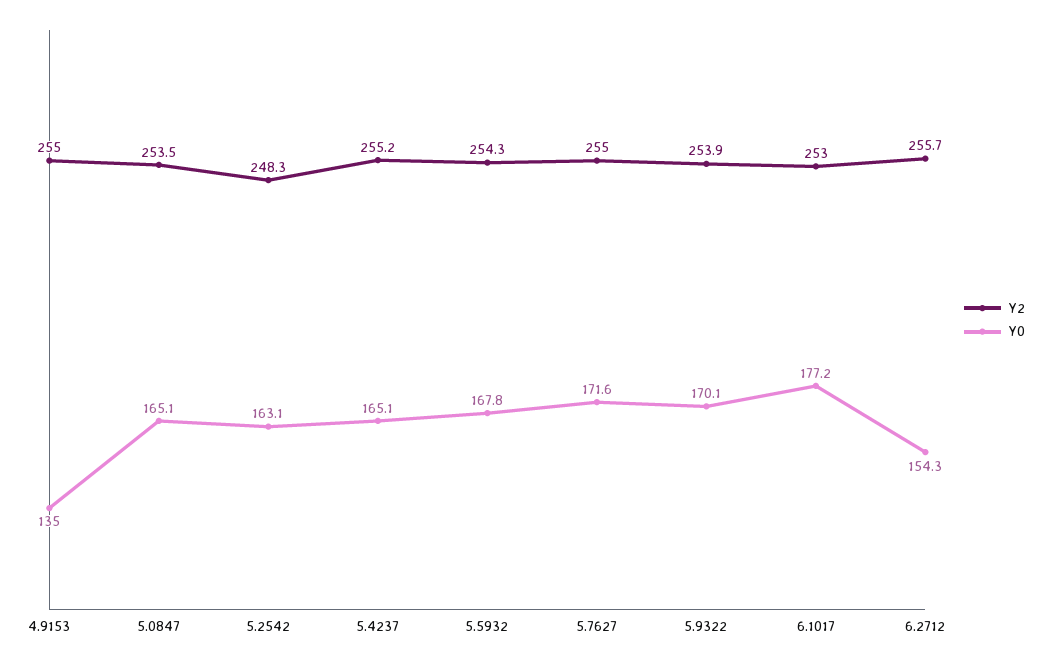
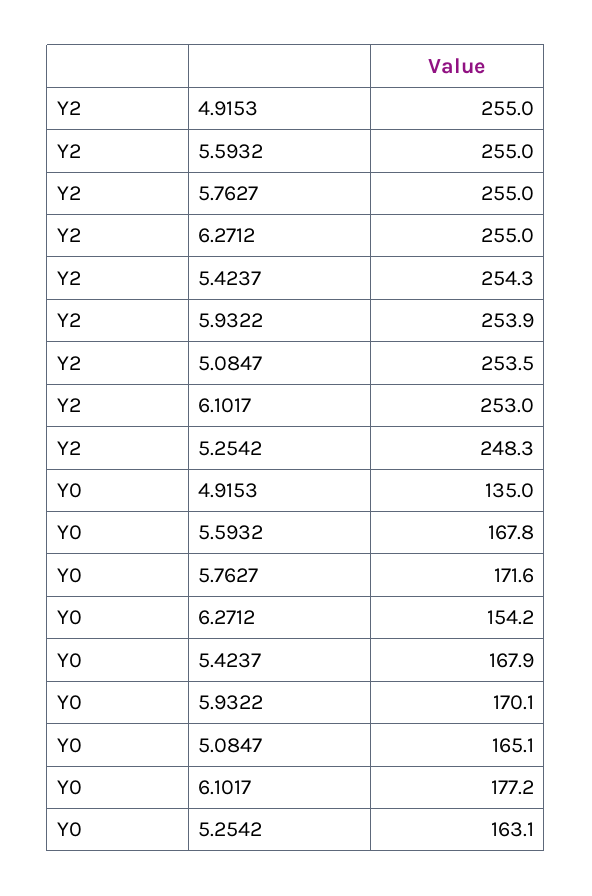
  {
    "Y2": {
      "4.9153": 255,
      "5.0847": 253.5,
      "5.2542": 248.3,
-     "5.4237": 255.2,
+     "5.4237": 254.3,
-     "5.5932": 254.3,
+     "5.5932": 255,
      "5.7627": 255,
      "5.9322": 253.9,
      "6.1017": 253,
-     "6.2712": 255.7
+     "6.2712": 255
    },
    "Y0": {
      "4.9153": 135,
      "5.0847": 165.1,
      "5.2542": 163.1,
-     "5.4237": 165.1,
+     "5.4237": 167.9,
      "5.5932": 167.8,
      "5.7627": 171.6,
      "5.9322": 170.1,
      "6.1017": 177.2,
-     "6.2712": 154.3
+     "6.2712": 154.2
    }
  }

